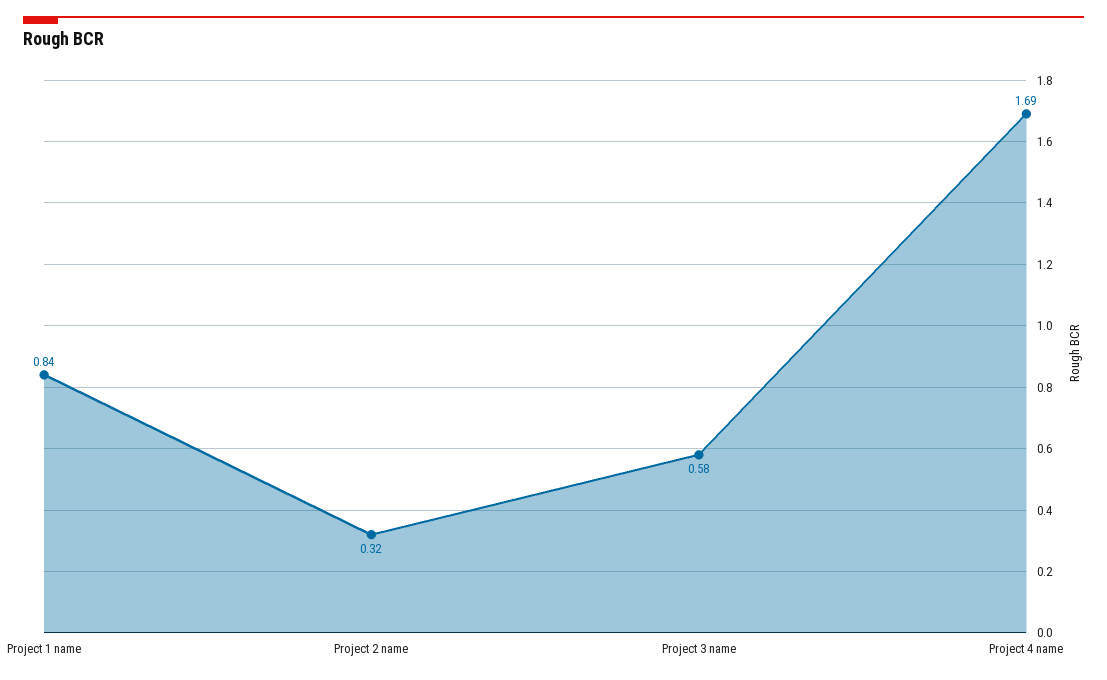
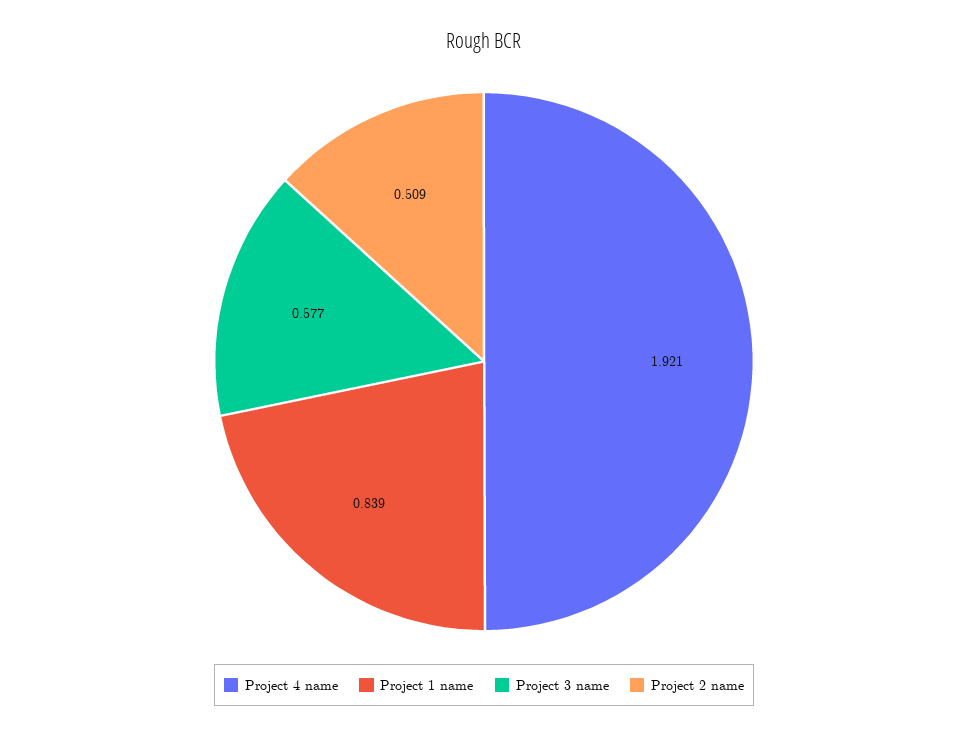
  {
    "Project 1 name": 0.839,
-   "Project 2 name": 0.32,
+   "Project 2 name": 0.509,
    "Project 3 name": 0.577,
-   "Project 4 name": 1.69
+   "Project 4 name": 1.921
  }

